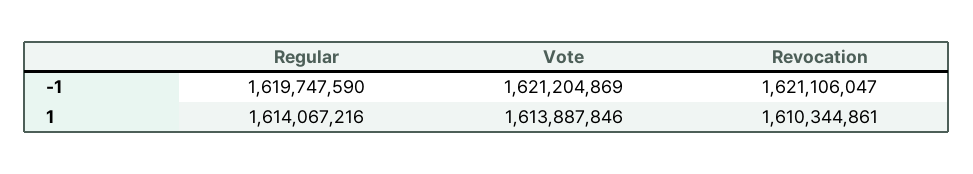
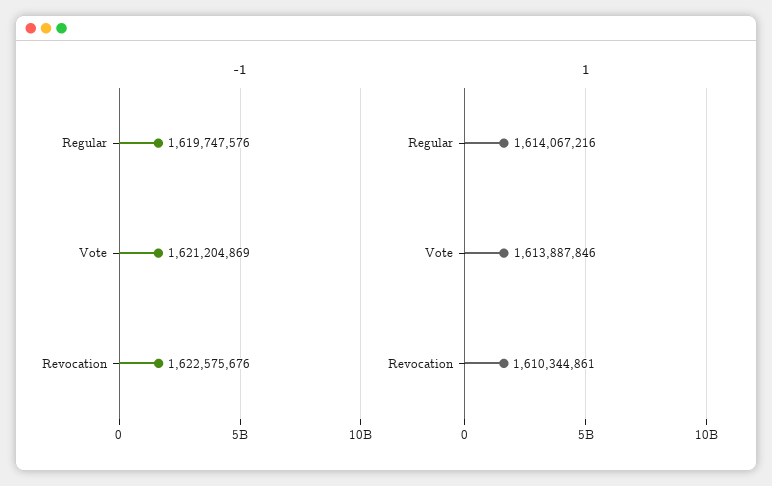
  {
    "-1": {
-     "Regular": 1619747590,
+     "Regular": 1619747576,
      "Vote": 1621204869,
-     "Revocation": 1621106047
+     "Revocation": 1622575676
    },
    "1": {
      "Regular": 1614067216,
      "Vote": 1613887846,
      "Revocation": 1610344861
    }
  }

